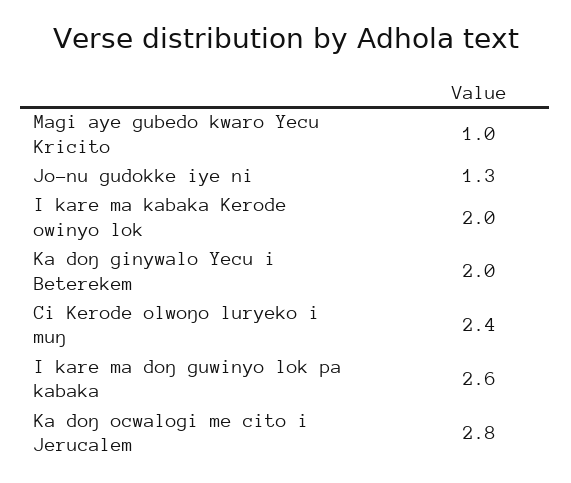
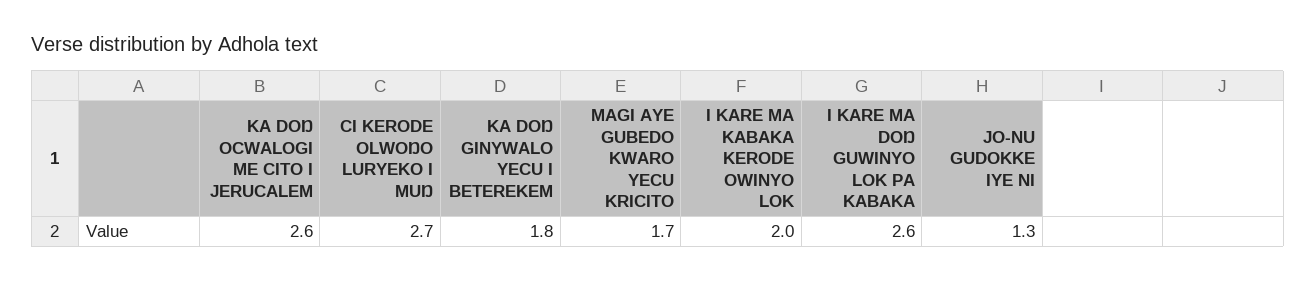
  {
-   "Magi aye gubedo kwaro Yecu Kricito": 1,
+   "Magi aye gubedo kwaro Yecu Kricito": 1.7,
    "Jo-nu gudokke iye ni": 1.3,
    "I kare ma kabaka Kerode owinyo lok": 2,
-   "Ka doŋ ginywalo Yecu i Beterekem": 2,
+   "Ka doŋ ginywalo Yecu i Beterekem": 1.8,
-   "Ci Kerode olwoŋo luryeko i muŋ": 2.4,
+   "Ci Kerode olwoŋo luryeko i muŋ": 2.7,
    "I kare ma doŋ guwinyo lok pa kabaka": 2.6,
-   "Ka doŋ ocwalogi me cito i Jerucalem": 2.8
+   "Ka doŋ ocwalogi me cito i Jerucalem": 2.6
  }

